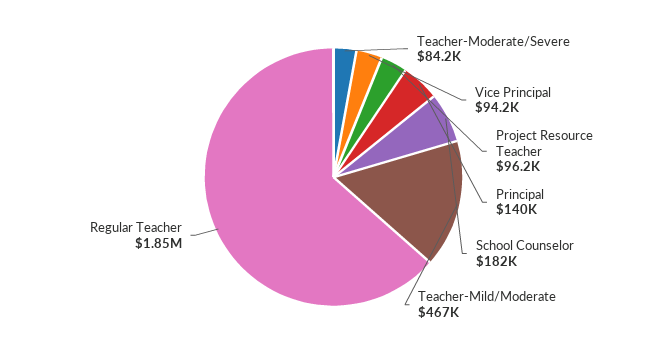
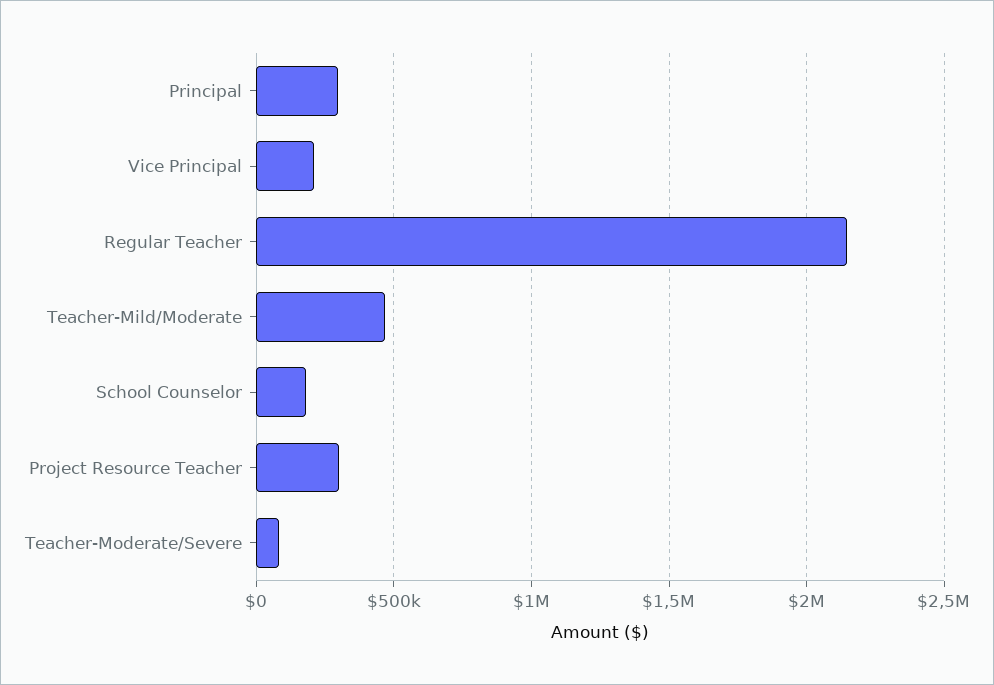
  {
    "Teacher-Moderate/Severe": 84200,
-   "Vice Principal": 94200,
+   "Vice Principal": 200000,
-   "Project Resource Teacher": 96200,
+   "Project Resource Teacher": 300000,
-   "Principal": 140000,
+   "Principal": 300000,
    "School Counselor": 182000,
    "Teacher-Mild/Moderate": 467000,
-   "Regular Teacher": 1850000
+   "Regular Teacher": 2150000
  }

